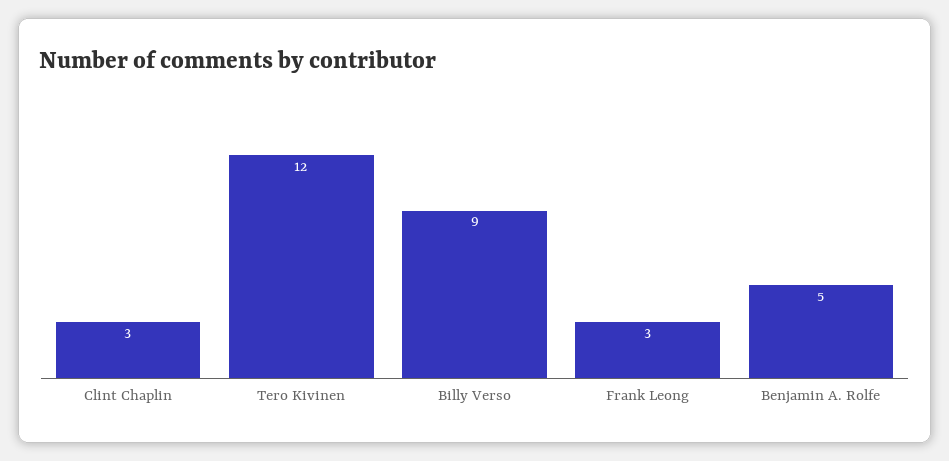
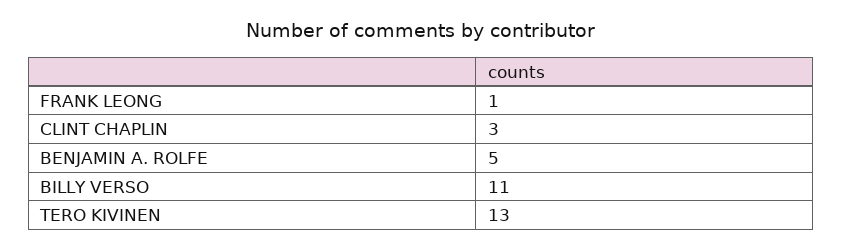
  {
    "Clint Chaplin": 3,
-   "Tero Kivinen": 12,
+   "Tero Kivinen": 13,
-   "Billy Verso": 9,
+   "Billy Verso": 11,
-   "Frank Leong": 3,
+   "Frank Leong": 1,
    "Benjamin A. Rolfe": 5
  }

